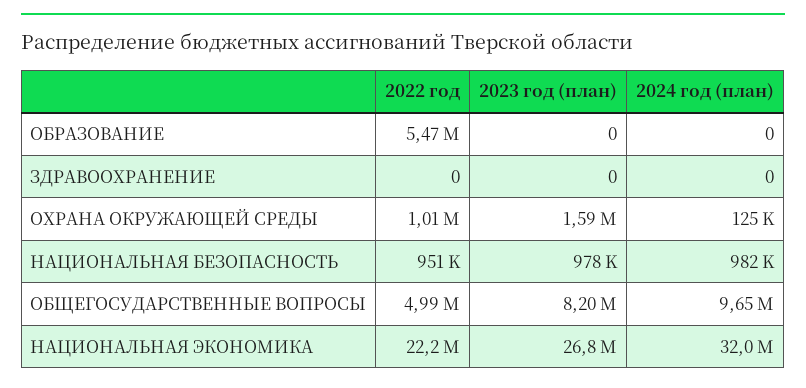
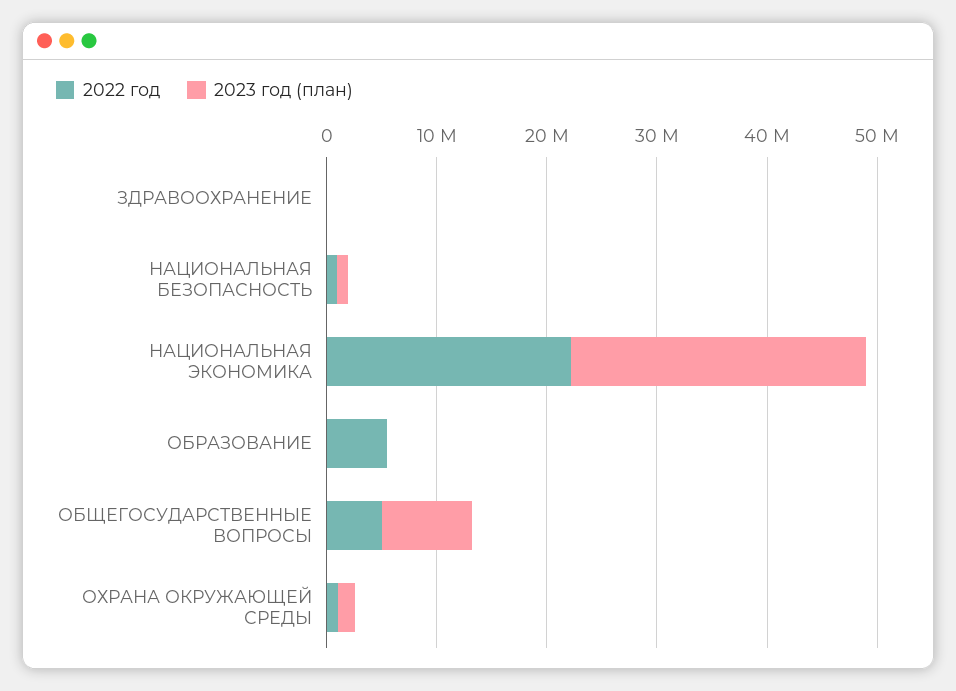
  {
    "2022 год": {
      "ОБРАЗОВАНИЕ": 5470000,
      "ЗДРАВООХРАНЕНИЕ": 0,
      "ОХРАНА ОКРУЖАЮЩЕЙ СРЕДЫ": 1010000,
      "НАЦИОНАЛЬНАЯ БЕЗОПАСНОСТЬ": 951000,
      "ОБЩЕГОСУДАРСТВЕННЫЕ ВОПРОСЫ": 4990000,
      "НАЦИОНАЛЬНАЯ ЭКОНОМИКА": 22200000
    },
    "2023 год (план)": {
      "ОБРАЗОВАНИЕ": 0,
      "ЗДРАВООХРАНЕНИЕ": 0,
      "ОХРАНА ОКРУЖАЮЩЕЙ СРЕДЫ": 1590000,
      "НАЦИОНАЛЬНАЯ БЕЗОПАСНОСТЬ": 978000,
      "ОБЩЕГОСУДАРСТВЕННЫЕ ВОПРОСЫ": 8200000,
      "НАЦИОНАЛЬНАЯ ЭКОНОМИКА": 26800000
-   },
+   }
-   "2024 год (план)": {
-     "ОБРАЗОВАНИЕ": 0,
-     "ЗДРАВООХРАНЕНИЕ": 0,
-     "ОХРАНА ОКРУЖАЮЩЕЙ СРЕДЫ": 125000,
-     "НАЦИОНАЛЬНАЯ БЕЗОПАСНОСТЬ": 982000,
-     "ОБЩЕГОСУДАРСТВЕННЫЕ ВОПРОСЫ": 9650000,
-     "НАЦИОНАЛЬНАЯ ЭКОНОМИКА": 32000000
-   }
  }

